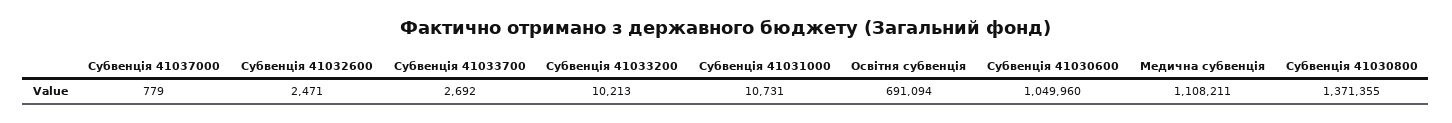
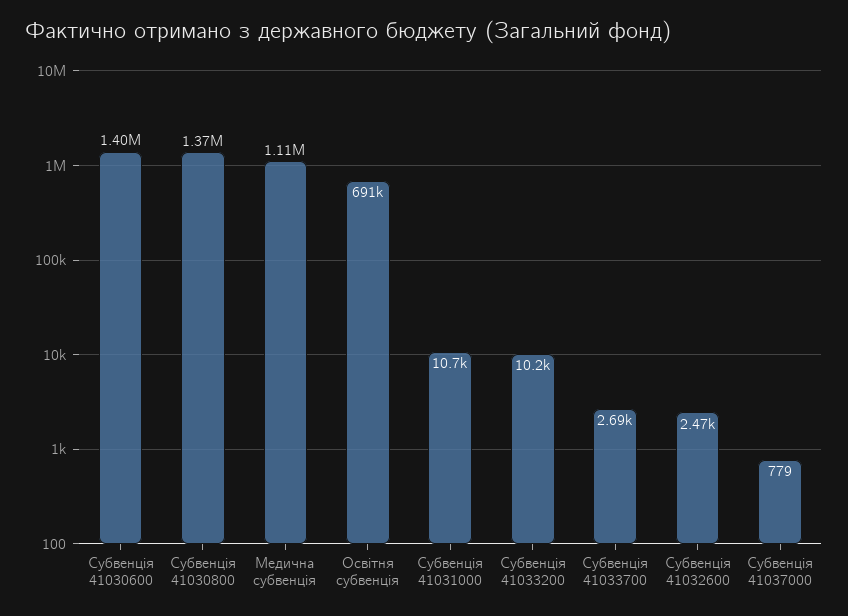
  {
    "Субвенція 41037000": 779,
    "Субвенція 41032600": 2471,
    "Субвенція 41033700": 2692,
    "Субвенція 41033200": 10213,
    "Субвенція 41031000": 10731,
    "Освітня субвенція": 691094,
-   "Субвенція 41030600": 1049960,
+   "Субвенція 41030600": 1400000,
    "Медична субвенція": 1108211,
    "Субвенція 41030800": 1371355
  }

